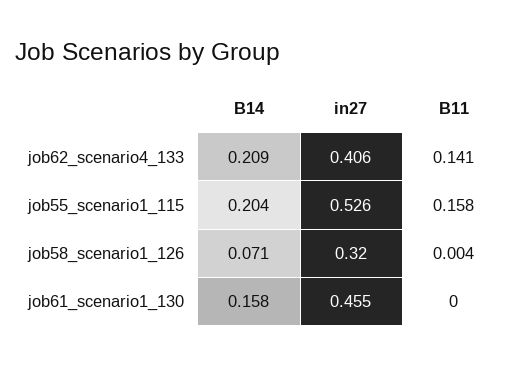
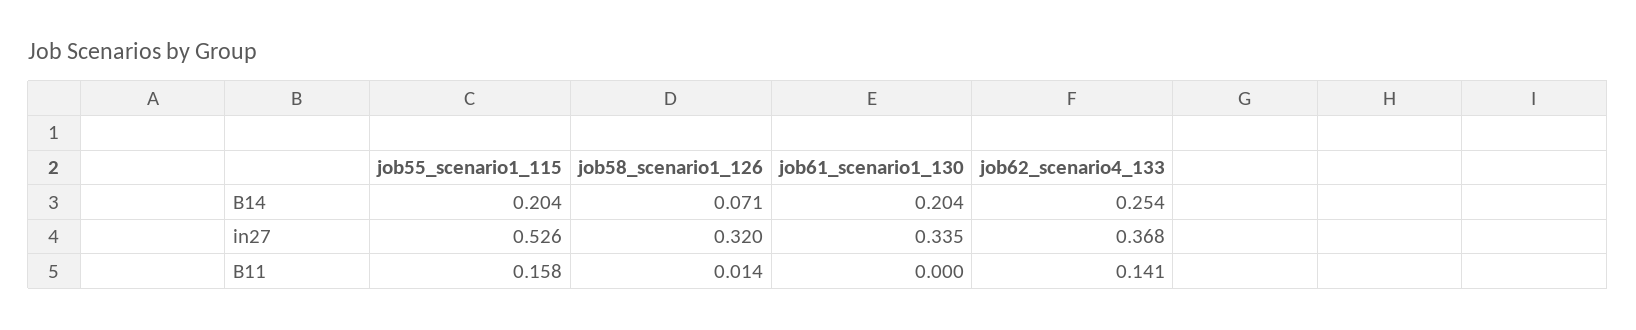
  {
    "B14": {
-     "job62_scenario4_133": 0.209,
+     "job62_scenario4_133": 0.254,
      "job55_scenario1_115": 0.204,
      "job58_scenario1_126": 0.071,
-     "job61_scenario1_130": 0.158
+     "job61_scenario1_130": 0.204
    },
    "in27": {
-     "job62_scenario4_133": 0.406,
+     "job62_scenario4_133": 0.368,
      "job55_scenario1_115": 0.526,
      "job58_scenario1_126": 0.32,
-     "job61_scenario1_130": 0.455
+     "job61_scenario1_130": 0.335
    },
    "B11": {
      "job62_scenario4_133": 0.141,
      "job55_scenario1_115": 0.158,
-     "job58_scenario1_126": 0.004,
+     "job58_scenario1_126": 0.014,
      "job61_scenario1_130": 0
    }
  }

